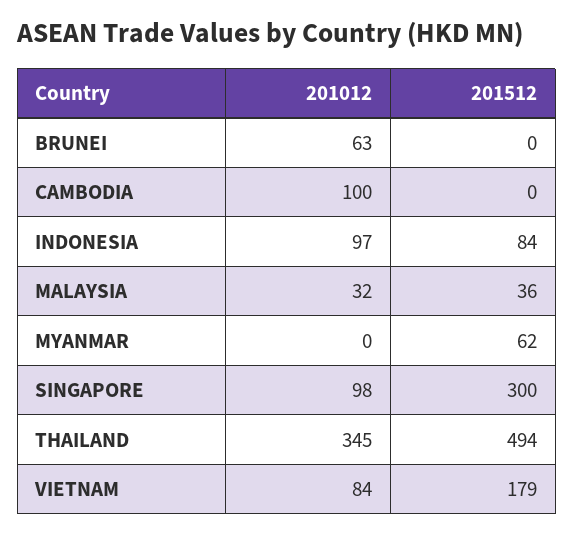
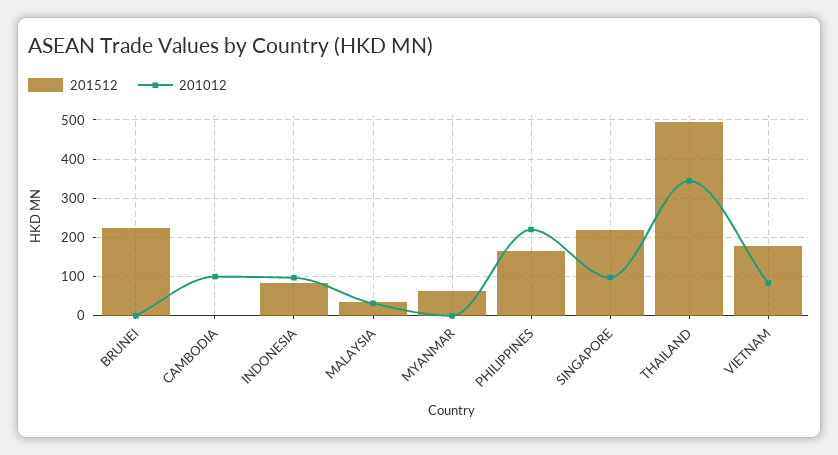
  {
    "201012": {
-     "BRUNEI": 63,
+     "BRUNEI": 0,
      "CAMBODIA": 100,
      "INDONESIA": 97,
      "MALAYSIA": 32,
      "MYANMAR": 0,
      "SINGAPORE": 98,
      "THAILAND": 345,
-     "VIETNAM": 84
+     "VIETNAM": 84,
+     "PHILIPPINES": 220
    },
    "201512": {
-     "BRUNEI": 0,
+     "BRUNEI": 220,
      "CAMBODIA": 0,
      "INDONESIA": 84,
      "MALAYSIA": 36,
      "MYANMAR": 62,
-     "SINGAPORE": 300,
+     "SINGAPORE": 220,
      "THAILAND": 494,
-     "VIETNAM": 179
+     "VIETNAM": 179,
+     "PHILIPPINES": 160
    }
  }

